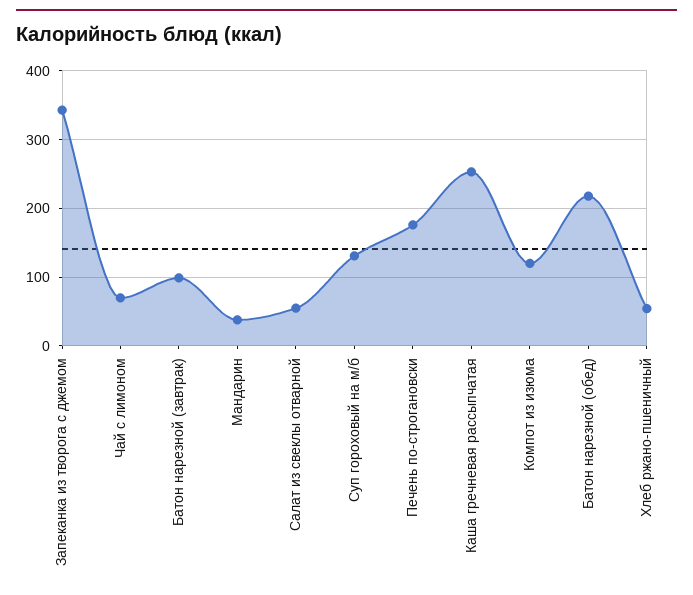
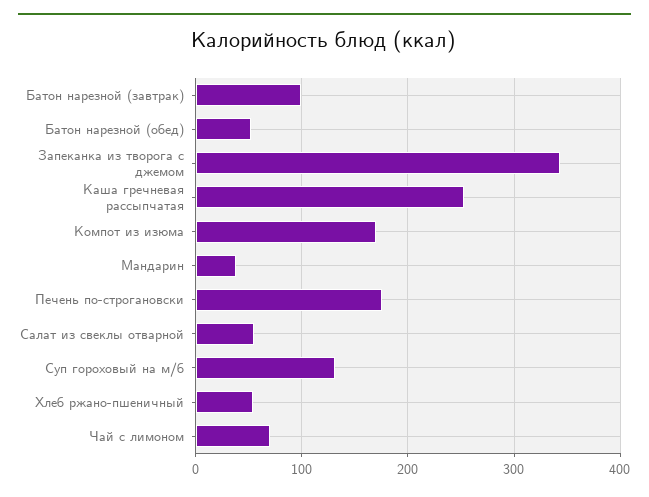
  {
    "Запеканка из творога с джемом": 340,
    "Чай с лимоном": 70,
    "Батон нарезной (завтрак)": 100,
    "Мандарин": 40,
    "Салат из свеклы отварной": 60,
    "Суп гороховый на м/б": 130,
    "Печень по-строгановски": 180,
    "Каша гречневая рассыпчатая": 250,
-   "Компот из изюма": 120,
+   "Компот из изюма": 170,
-   "Батон нарезной (обед)": 220,
+   "Батон нарезной (обед)": 50,
    "Хлеб ржано-пшеничный": 50
  }

